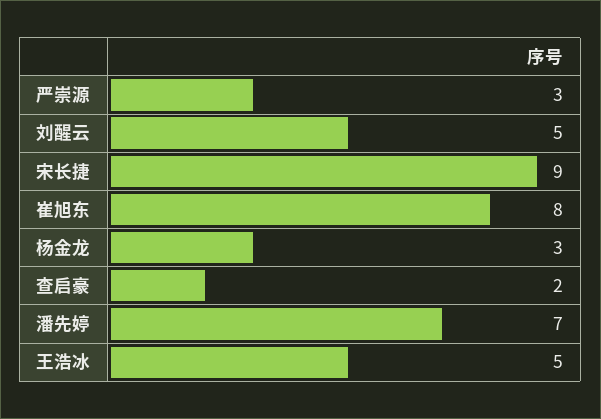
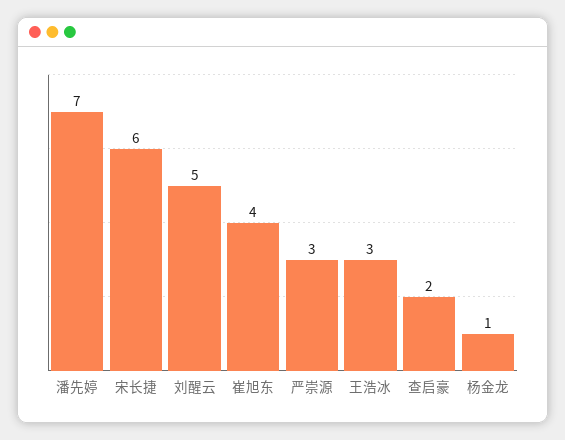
  {
    "严崇源": 3,
    "刘醒云": 5,
-   "宋长捷": 9,
+   "宋长捷": 6,
-   "崔旭东": 8,
+   "崔旭东": 4,
-   "杨金龙": 3,
+   "杨金龙": 1,
    "查启豪": 2,
    "潘先婷": 7,
-   "王浩冰": 5
+   "王浩冰": 3
  }

